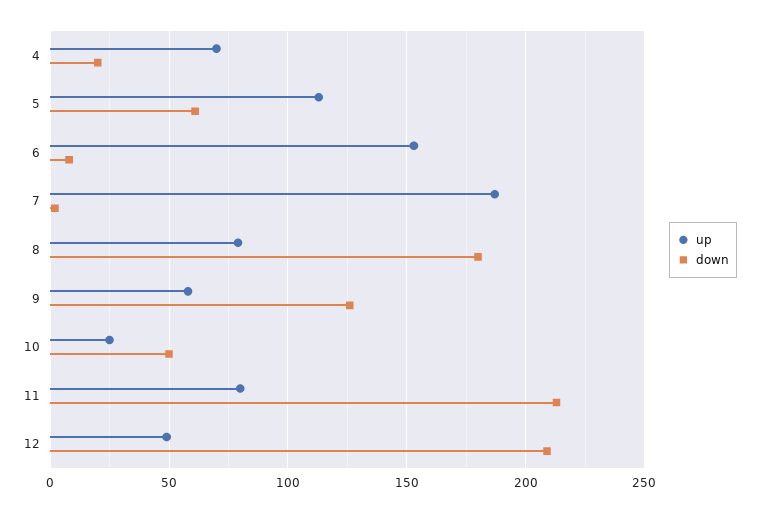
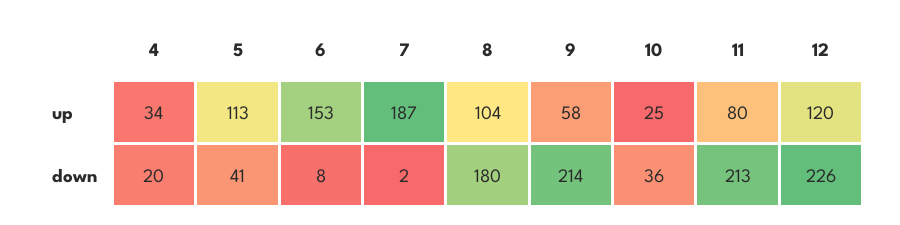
  {
    "up": {
-     "4": 70,
+     "4": 34,
      "5": 113,
      "6": 153,
      "7": 187,
-     "8": 80,
+     "8": 104,
      "9": 58,
      "10": 25,
      "11": 80,
-     "12": 50
+     "12": 120
    },
    "down": {
      "4": 20,
-     "5": 60,
+     "5": 41,
      "6": 8,
      "7": 2,
      "8": 180,
-     "9": 125,
+     "9": 214,
-     "10": 50,
+     "10": 36,
      "11": 213,
-     "12": 210
+     "12": 226
    }
  }

